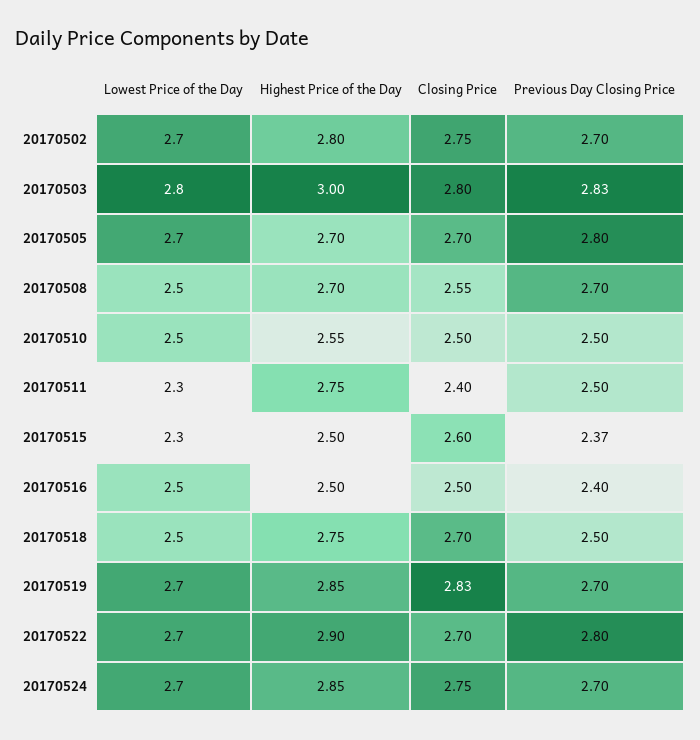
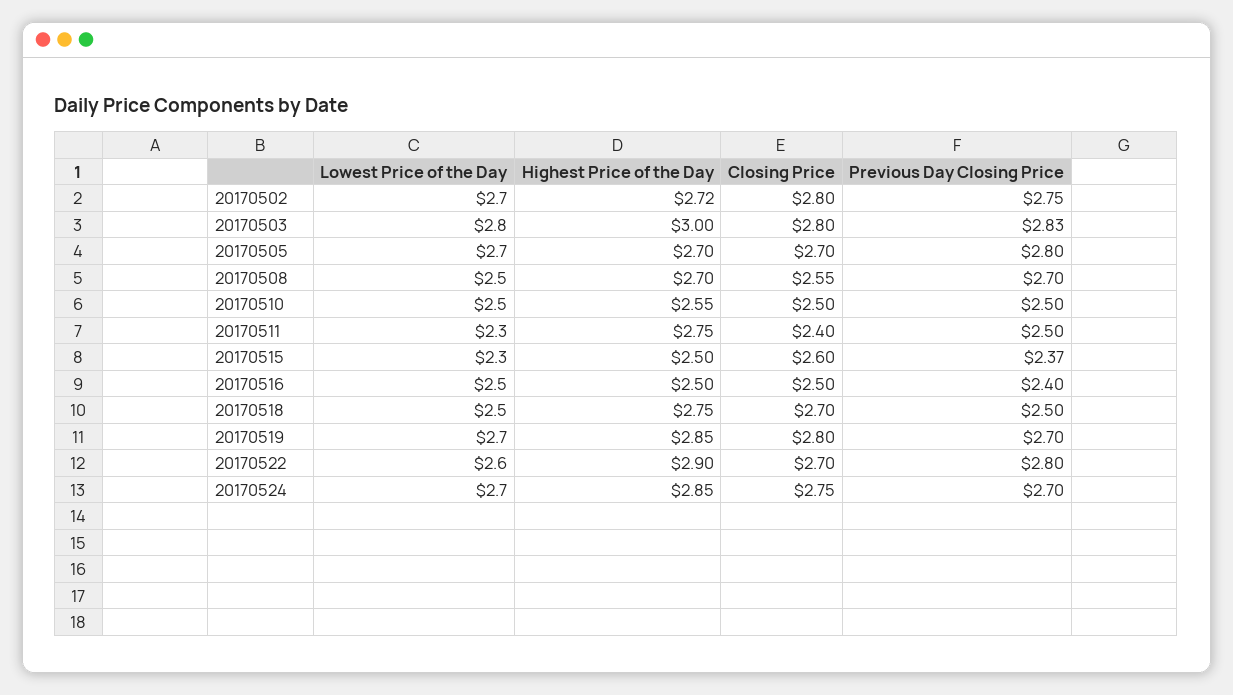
  {
    "Lowest Price of the Day": {
      "20170502": 2.7,
      "20170503": 2.8,
      "20170505": 2.7,
      "20170508": 2.5,
      "20170510": 2.5,
      "20170511": 2.3,
      "20170515": 2.3,
      "20170516": 2.5,
      "20170518": 2.5,
      "20170519": 2.7,
-     "20170522": 2.7,
+     "20170522": 2.6,
      "20170524": 2.7
    },
    "Highest Price of the Day": {
-     "20170502": 2.8,
+     "20170502": 2.72,
      "20170503": 3,
      "20170505": 2.7,
      "20170508": 2.7,
      "20170510": 2.55,
      "20170511": 2.75,
      "20170515": 2.5,
      "20170516": 2.5,
      "20170518": 2.75,
      "20170519": 2.85,
      "20170522": 2.9,
      "20170524": 2.85
    },
    "Closing Price": {
-     "20170502": 2.75,
+     "20170502": 2.8,
      "20170503": 2.8,
      "20170505": 2.7,
      "20170508": 2.55,
      "20170510": 2.5,
      "20170511": 2.4,
      "20170515": 2.6,
      "20170516": 2.5,
      "20170518": 2.7,
-     "20170519": 2.83,
+     "20170519": 2.8,
      "20170522": 2.7,
      "20170524": 2.75
    },
    "Previous Day Closing Price": {
-     "20170502": 2.7,
+     "20170502": 2.75,
      "20170503": 2.83,
      "20170505": 2.8,
      "20170508": 2.7,
      "20170510": 2.5,
      "20170511": 2.5,
      "20170515": 2.37,
      "20170516": 2.4,
      "20170518": 2.5,
      "20170519": 2.7,
      "20170522": 2.8,
      "20170524": 2.7
    }
  }

